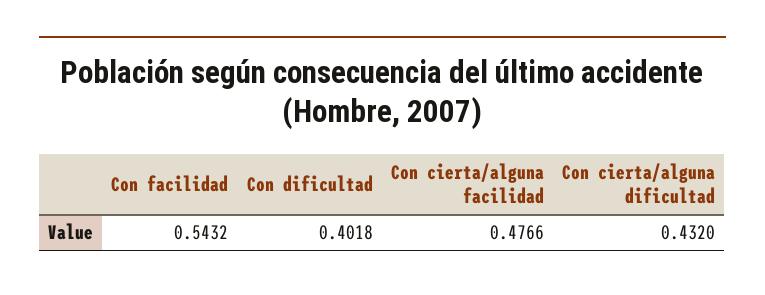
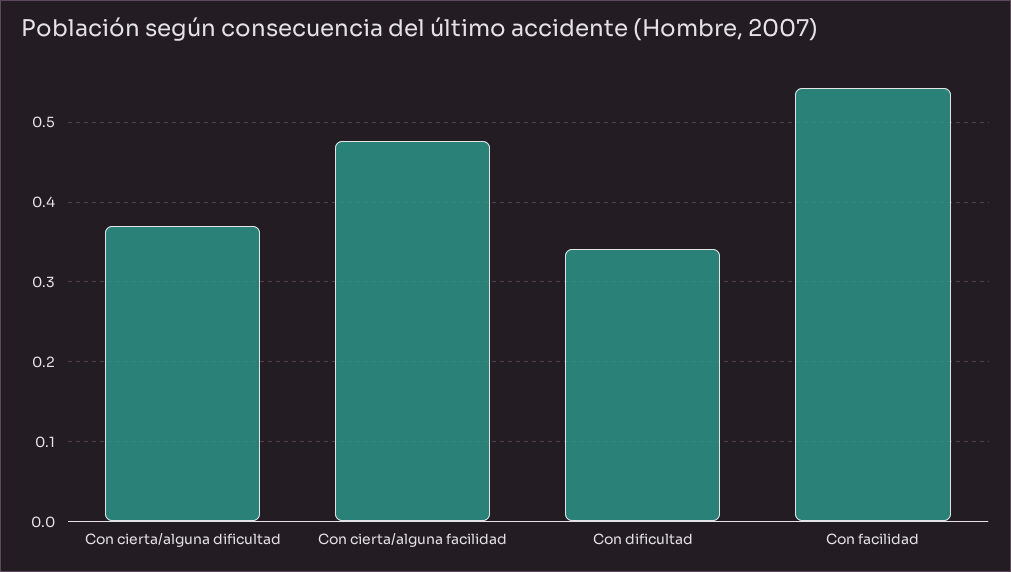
  {
    "Con facilidad": 0.5432,
-   "Con dificultad": 0.4018,
+   "Con dificultad": 0.34,
    "Con cierta/alguna facilidad": 0.4766,
-   "Con cierta/alguna dificultad": 0.432
+   "Con cierta/alguna dificultad": 0.37
  }

